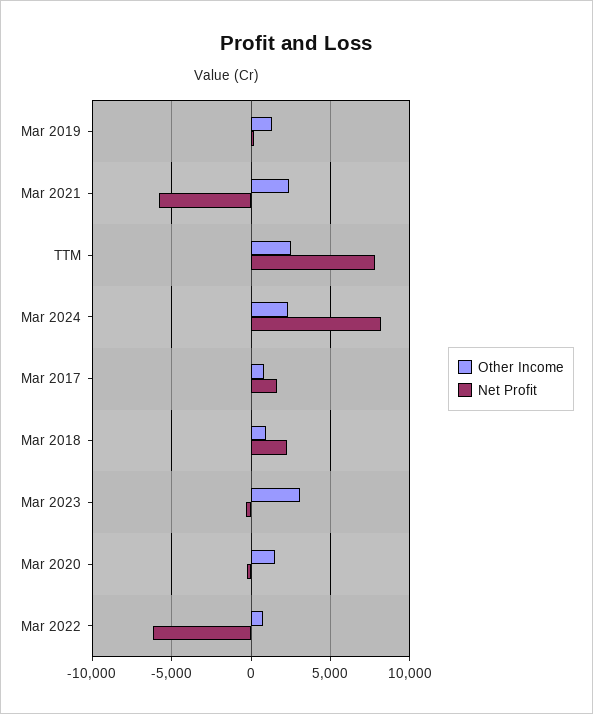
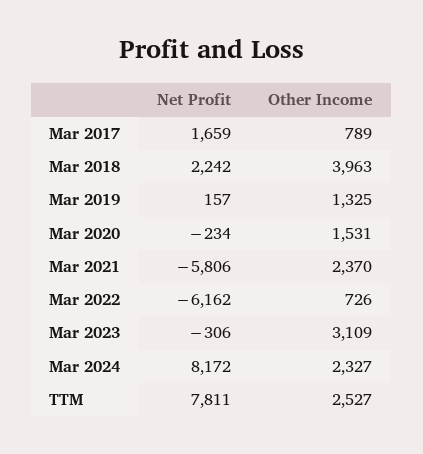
  {
    "Other Income": {
      "Mar 2019": 1325,
      "Mar 2021": 2370,
      "TTM": 2527,
      "Mar 2024": 2327,
      "Mar 2017": 789,
-     "Mar 2018": 1000,
+     "Mar 2018": 3963,
      "Mar 2023": 3109,
      "Mar 2020": 1531,
      "Mar 2022": 726
    },
    "Net Profit": {
      "Mar 2019": 157,
      "Mar 2021": -5806,
      "TTM": 7811,
      "Mar 2024": 8172,
      "Mar 2017": 1659,
      "Mar 2018": 2242,
      "Mar 2023": -306,
      "Mar 2020": -234,
      "Mar 2022": -6162
    }
  }

